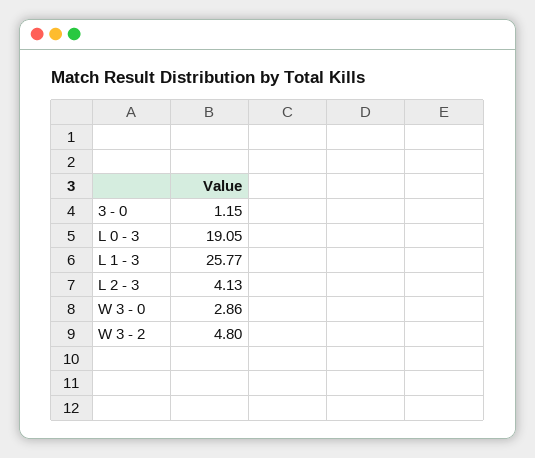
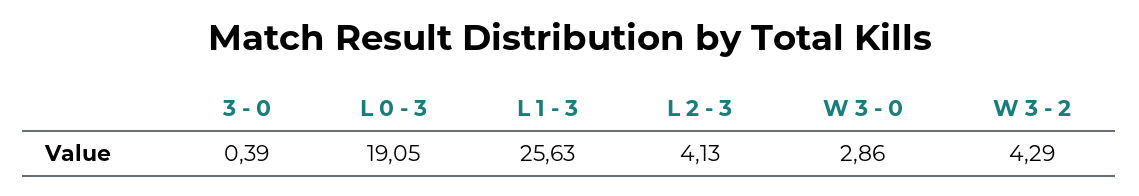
  {
-   "3 - 0": 1.15,
+   "3 - 0": 0.39,
    "L 0 - 3": 19.05,
-   "L 1 - 3": 25.77,
+   "L 1 - 3": 25.63,
    "L 2 - 3": 4.13,
    "W 3 - 0": 2.86,
-   "W 3 - 2": 4.8
+   "W 3 - 2": 4.29
  }

